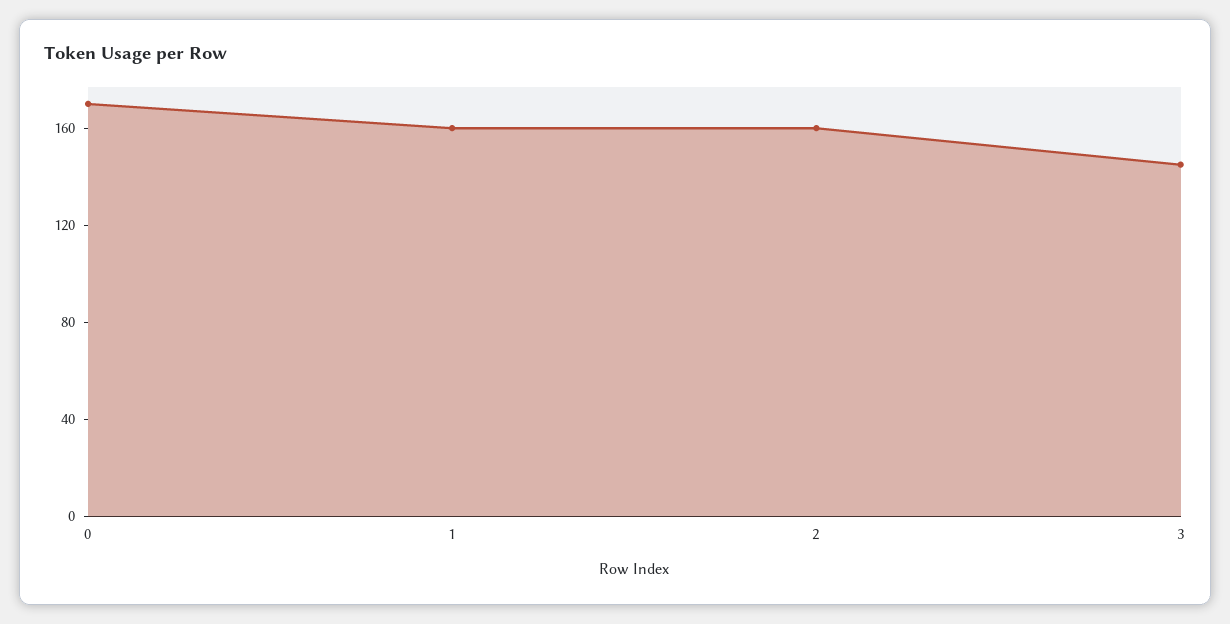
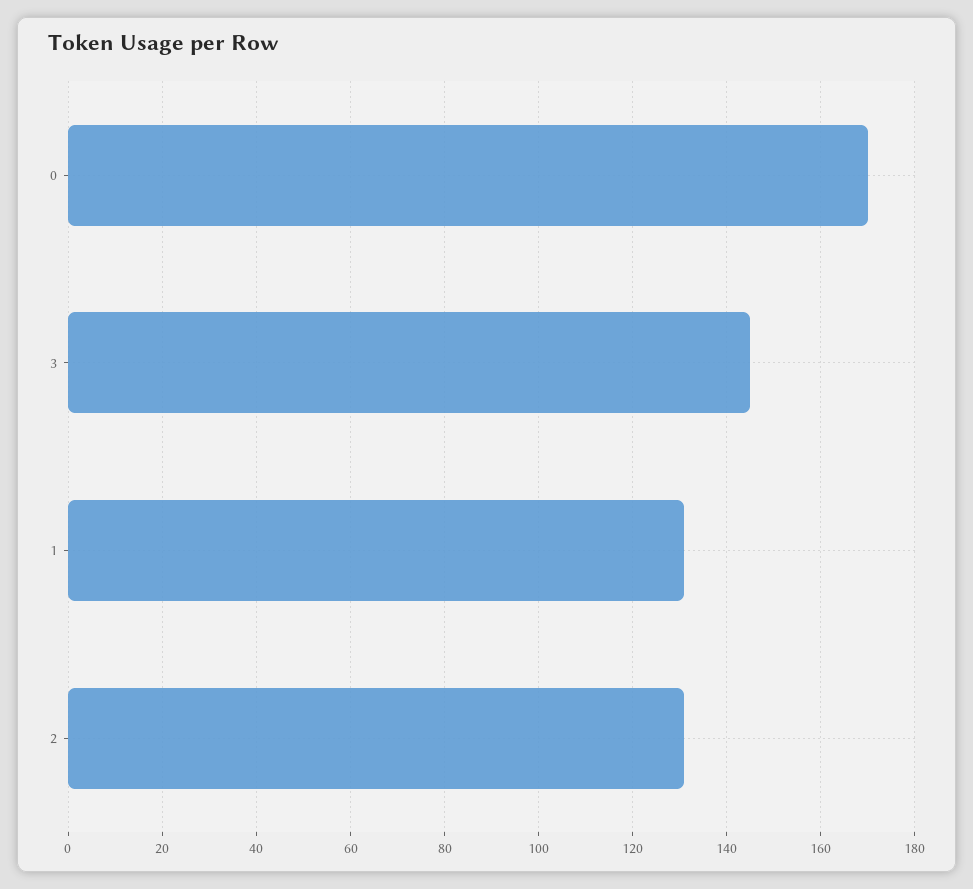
  {
    "0": 170,
-   "1": 160,
+   "1": 130,
-   "2": 160,
+   "2": 130,
    "3": 145
  }

